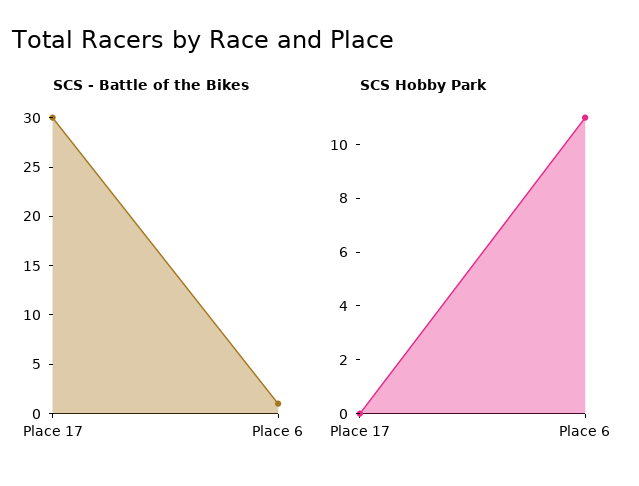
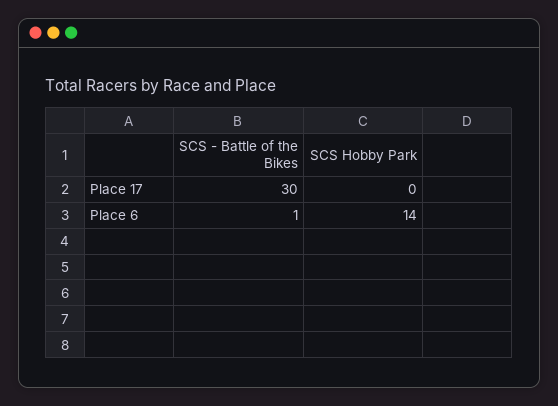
  {
    "SCS - Battle of the Bikes": {
      "Place 17": 30,
      "Place 6": 1
    },
    "SCS Hobby Park": {
      "Place 17": 0,
-     "Place 6": 11
+     "Place 6": 14
    }
  }

